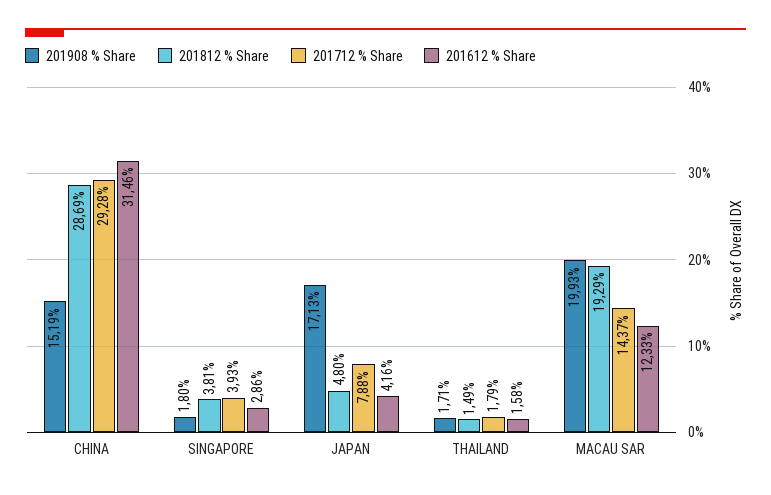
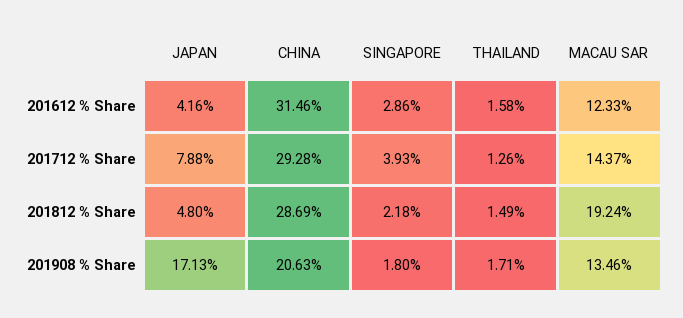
  {
    "201908 % Share": {
-     "CHINA": 15.19,
+     "CHINA": 20.63,
      "SINGAPORE": 1.8,
      "JAPAN": 17.13,
      "THAILAND": 1.71,
-     "MACAU SAR": 19.93
+     "MACAU SAR": 13.46
    },
    "201812 % Share": {
      "CHINA": 28.69,
-     "SINGAPORE": 3.81,
+     "SINGAPORE": 2.18,
      "JAPAN": 4.8,
      "THAILAND": 1.49,
-     "MACAU SAR": 19.29
+     "MACAU SAR": 19.24
    },
    "201712 % Share": {
      "CHINA": 29.28,
      "SINGAPORE": 3.93,
      "JAPAN": 7.88,
-     "THAILAND": 1.79,
+     "THAILAND": 1.26,
      "MACAU SAR": 14.37
    },
    "201612 % Share": {
      "CHINA": 31.46,
      "SINGAPORE": 2.86,
      "JAPAN": 4.16,
      "THAILAND": 1.58,
      "MACAU SAR": 12.33
    }
  }

